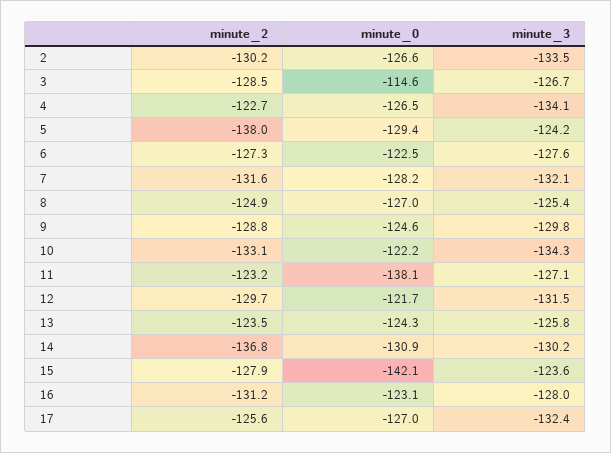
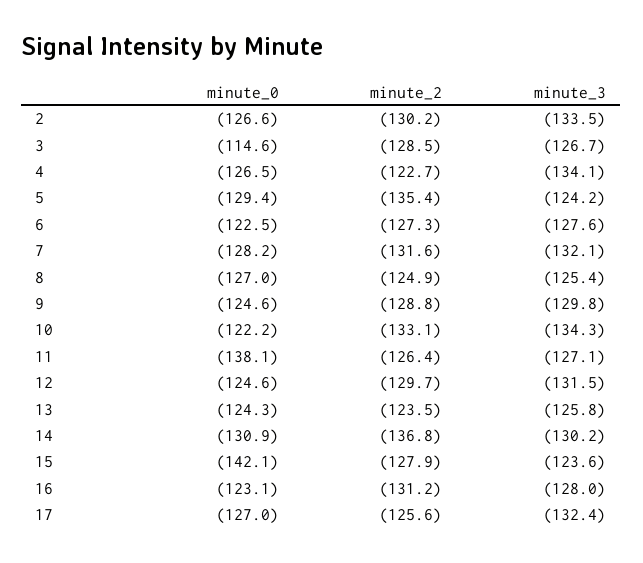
  {
    "minute_2": {
      "2": -130.2,
      "3": -128.5,
      "4": -122.7,
-     "5": -138,
+     "5": -135.4,
      "6": -127.3,
      "7": -131.6,
      "8": -124.9,
      "9": -128.8,
      "10": -133.1,
-     "11": -123.2,
+     "11": -126.4,
      "12": -129.7,
      "13": -123.5,
      "14": -136.8,
      "15": -127.9,
      "16": -131.2,
      "17": -125.6
    },
    "minute_0": {
      "2": -126.6,
      "3": -114.6,
      "4": -126.5,
      "5": -129.4,
      "6": -122.5,
      "7": -128.2,
      "8": -127,
      "9": -124.6,
      "10": -122.2,
      "11": -138.1,
-     "12": -121.7,
+     "12": -124.6,
      "13": -124.3,
      "14": -130.9,
      "15": -142.1,
      "16": -123.1,
      "17": -127
    },
    "minute_3": {
      "2": -133.5,
      "3": -126.7,
      "4": -134.1,
      "5": -124.2,
      "6": -127.6,
      "7": -132.1,
      "8": -125.4,
      "9": -129.8,
      "10": -134.3,
      "11": -127.1,
      "12": -131.5,
      "13": -125.8,
      "14": -130.2,
      "15": -123.6,
      "16": -128,
      "17": -132.4
    }
  }

